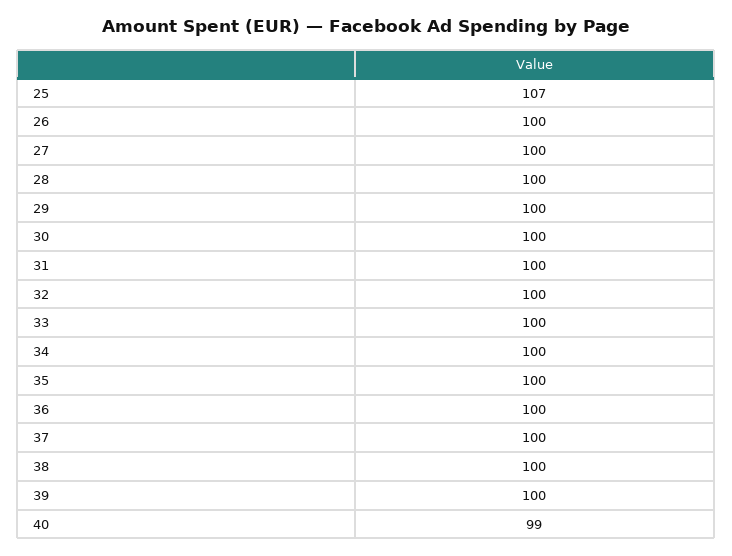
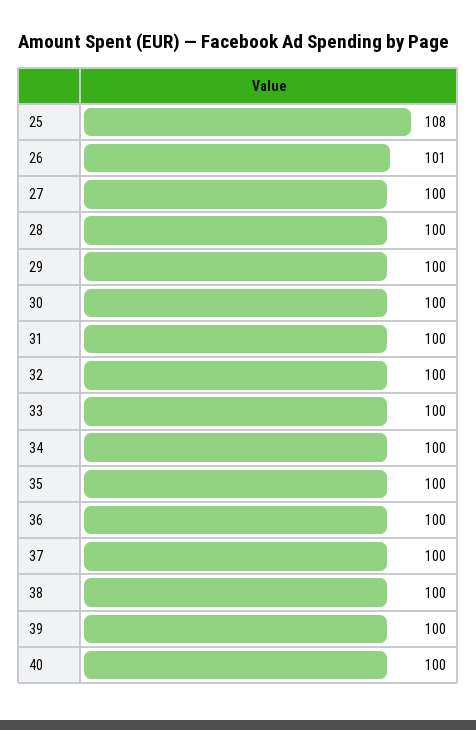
  {
-   "25": 107,
+   "25": 108,
-   "26": 100,
+   "26": 101,
    "27": 100,
    "28": 100,
    "29": 100,
    "30": 100,
    "31": 100,
    "32": 100,
    "33": 100,
    "34": 100,
    "35": 100,
    "36": 100,
    "37": 100,
    "38": 100,
    "39": 100,
-   "40": 99
+   "40": 100
  }

